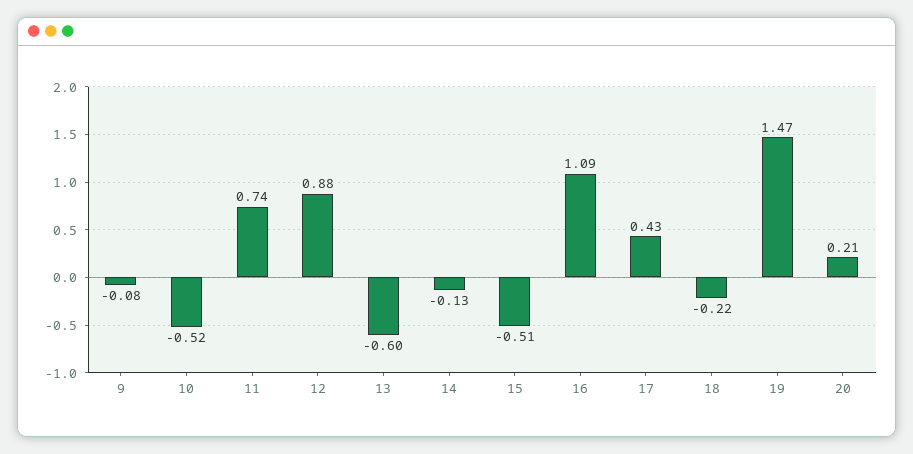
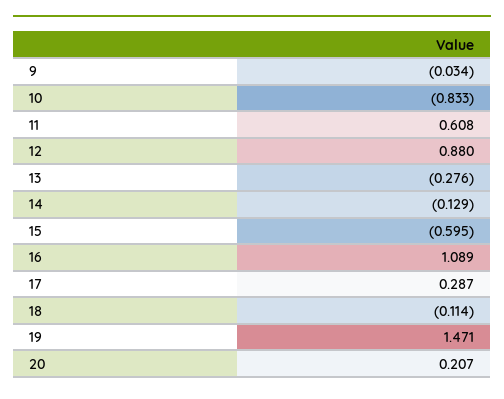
  {
-   "9": -0.08,
+   "9": -0.034,
-   "10": -0.52,
+   "10": -0.833,
-   "11": 0.74,
+   "11": 0.608,
    "12": 0.88,
-   "13": -0.6,
+   "13": -0.276,
    "14": -0.129,
-   "15": -0.51,
+   "15": -0.595,
    "16": 1.089,
-   "17": 0.43,
+   "17": 0.287,
-   "18": -0.22,
+   "18": -0.114,
    "19": 1.471,
    "20": 0.207
  }

